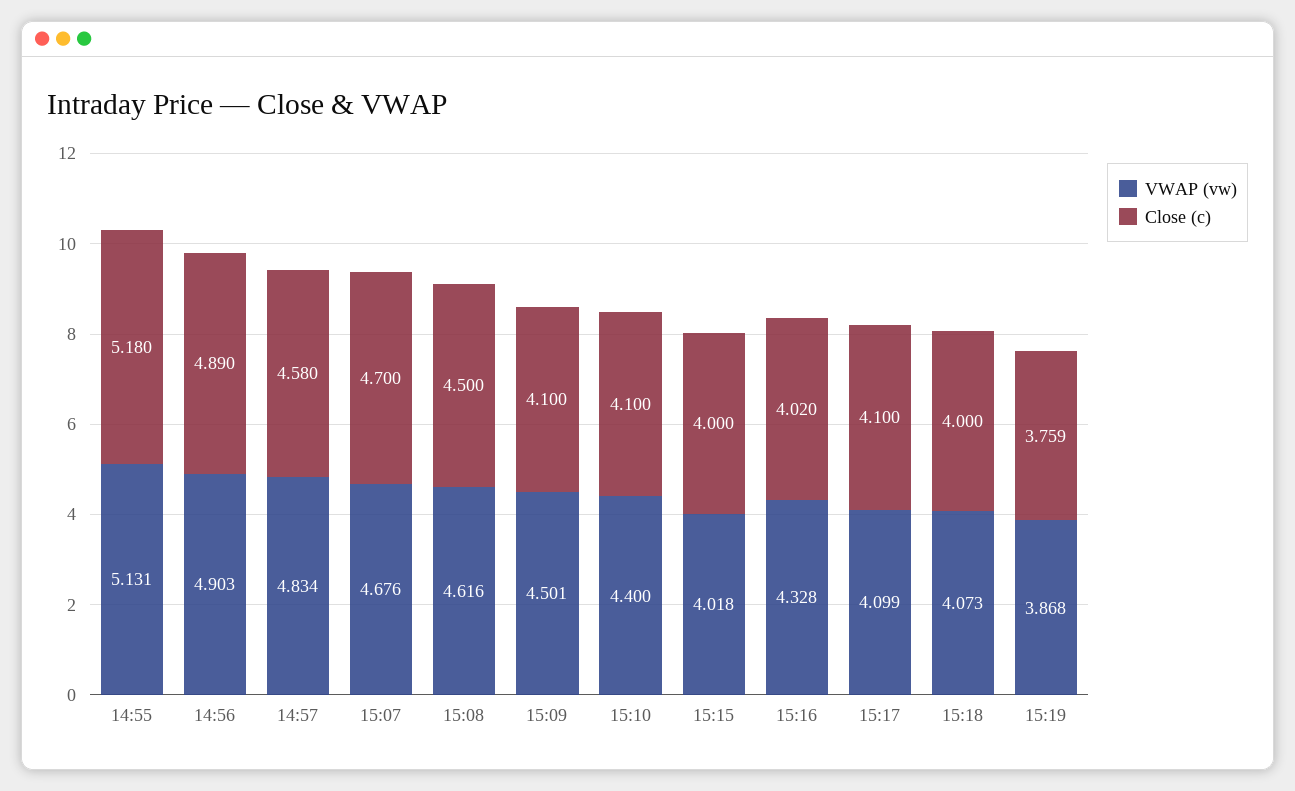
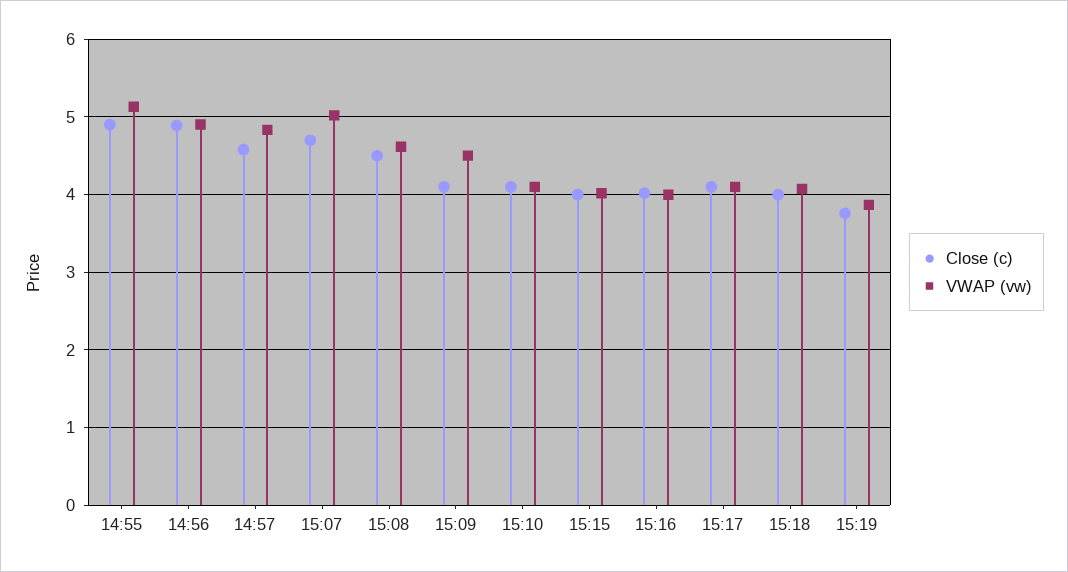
  {
    "VWAP (vw)": {
      "14:55": 5.131,
      "14:56": 4.903,
      "14:57": 4.834,
-     "15:07": 4.676,
+     "15:07": 5,
      "15:08": 4.616,
      "15:09": 4.501,
-     "15:10": 4.4,
+     "15:10": 4.1,
      "15:15": 4.018,
-     "15:16": 4.328,
+     "15:16": 4,
      "15:17": 4.099,
      "15:18": 4.073,
      "15:19": 3.868
    },
    "Close (c)": {
-     "14:55": 5.18,
+     "14:55": 4.9,
      "14:56": 4.89,
      "14:57": 4.58,
      "15:07": 4.7,
      "15:08": 4.5,
      "15:09": 4.1,
      "15:10": 4.1,
      "15:15": 4,
      "15:16": 4.02,
      "15:17": 4.1,
      "15:18": 4,
      "15:19": 3.759
    }
  }

